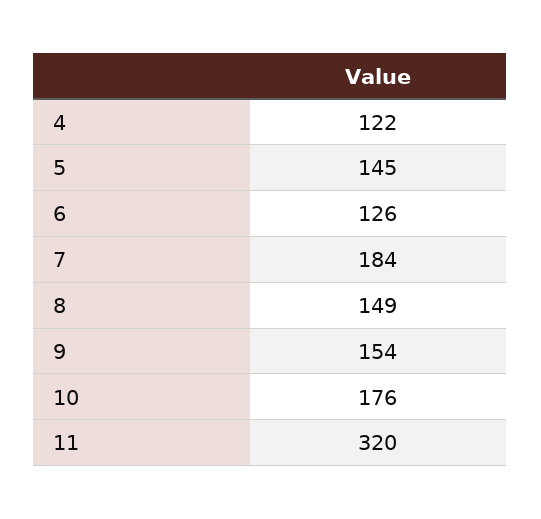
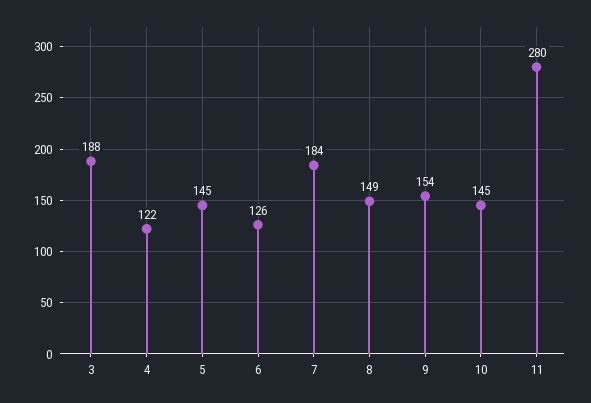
  {
    "4": 122,
    "5": 145,
    "6": 126,
    "7": 184,
    "8": 149,
    "9": 154,
-   "10": 176,
+   "10": 145,
-   "11": 320
+   "11": 280,
+   "3": 188
  }

